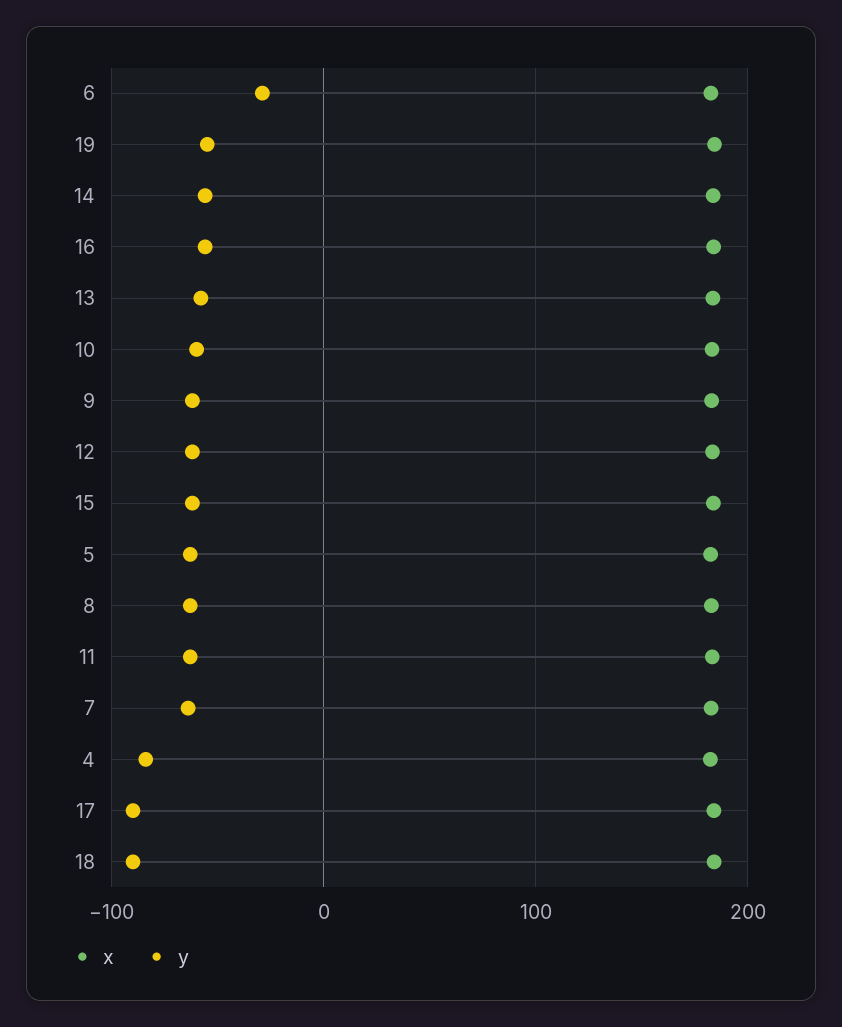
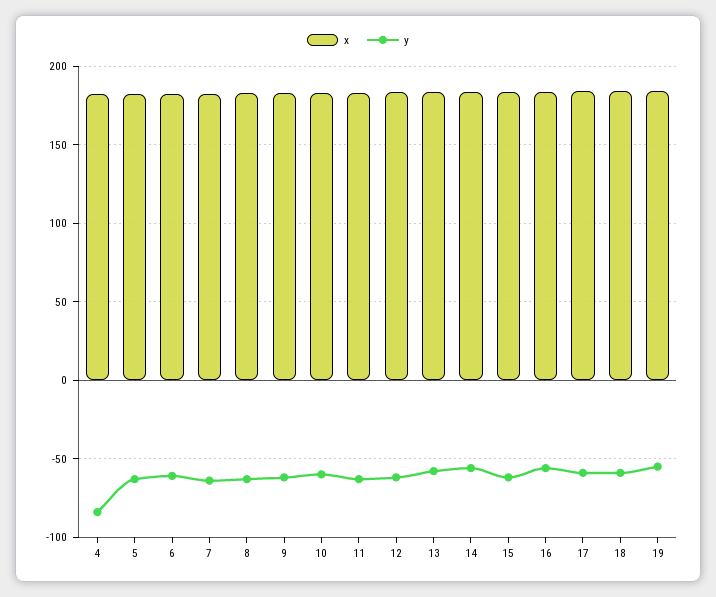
  {
    "x": {
      "6": 185,
      "19": 185,
      "14": 185,
      "16": 185,
      "13": 185,
      "10": 185,
      "9": 185,
      "12": 185,
      "15": 185,
      "5": 180,
      "8": 185,
      "11": 185,
      "7": 185,
      "4": 180,
      "17": 185,
      "18": 185
    },
    "y": {
-     "6": -30,
+     "6": -60,
      "19": -55,
      "14": -55,
      "16": -55,
      "13": -60,
      "10": -60,
      "9": -60,
      "12": -60,
      "15": -60,
      "5": -65,
      "8": -65,
      "11": -65,
      "7": -65,
      "4": -85,
-     "17": -90,
+     "17": -60,
-     "18": -90
+     "18": -60
    }
  }

